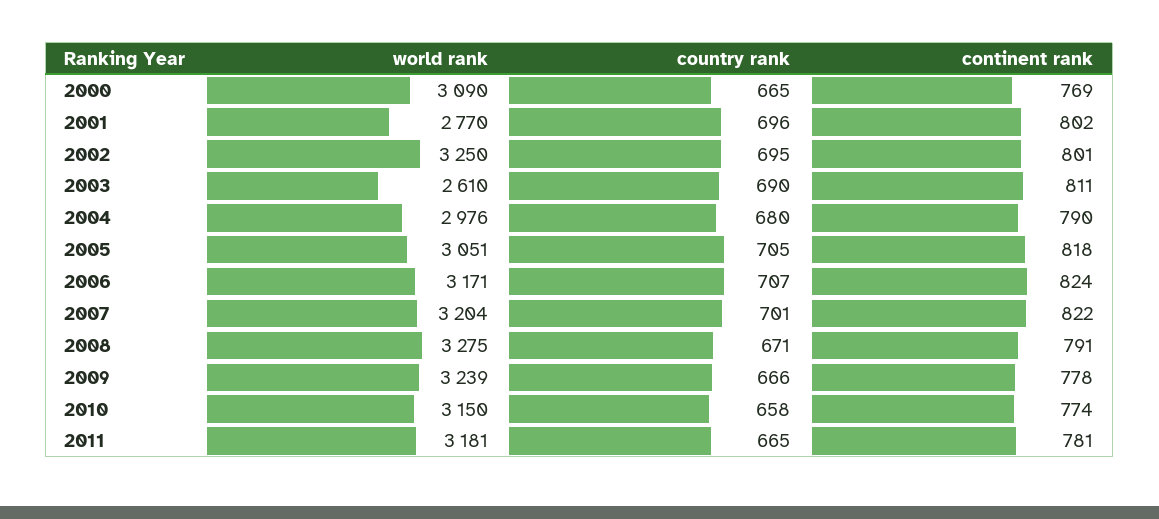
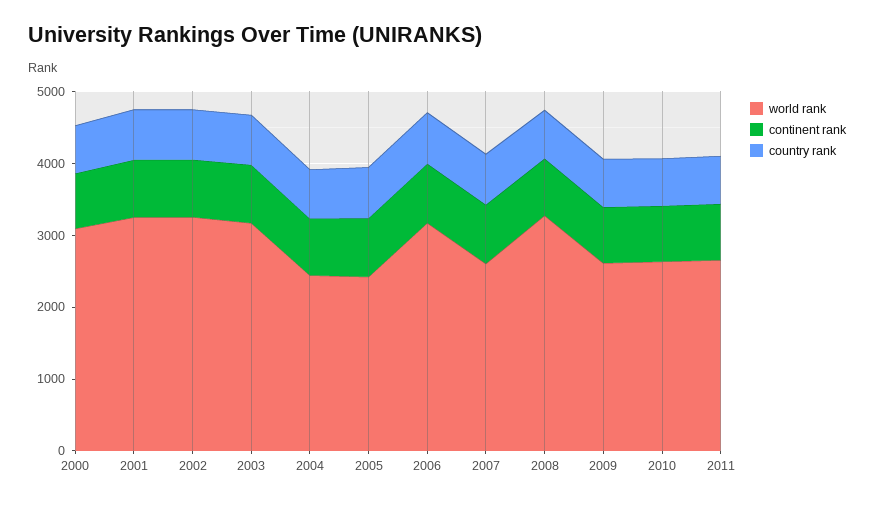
  {
    "world rank": {
      "2000": 3090,
-     "2001": 2770,
+     "2001": 3200,
      "2002": 3250,
-     "2003": 2610,
+     "2003": 3200,
-     "2004": 2976,
+     "2004": 2400,
-     "2005": 3051,
+     "2005": 2400,
      "2006": 3171,
-     "2007": 3204,
+     "2007": 2600,
      "2008": 3275,
-     "2009": 3239,
+     "2009": 2600,
-     "2010": 3150,
+     "2010": 2600,
-     "2011": 3181
+     "2011": 2600
    },
    "country rank": {
      "2000": 665,
      "2001": 696,
      "2002": 695,
      "2003": 690,
      "2004": 680,
      "2005": 705,
      "2006": 707,
      "2007": 701,
      "2008": 671,
      "2009": 666,
      "2010": 658,
      "2011": 665
    },
    "continent rank": {
      "2000": 769,
      "2001": 802,
      "2002": 801,
      "2003": 811,
      "2004": 790,
      "2005": 818,
      "2006": 824,
      "2007": 822,
      "2008": 791,
      "2009": 778,
      "2010": 774,
      "2011": 781
    }
  }

